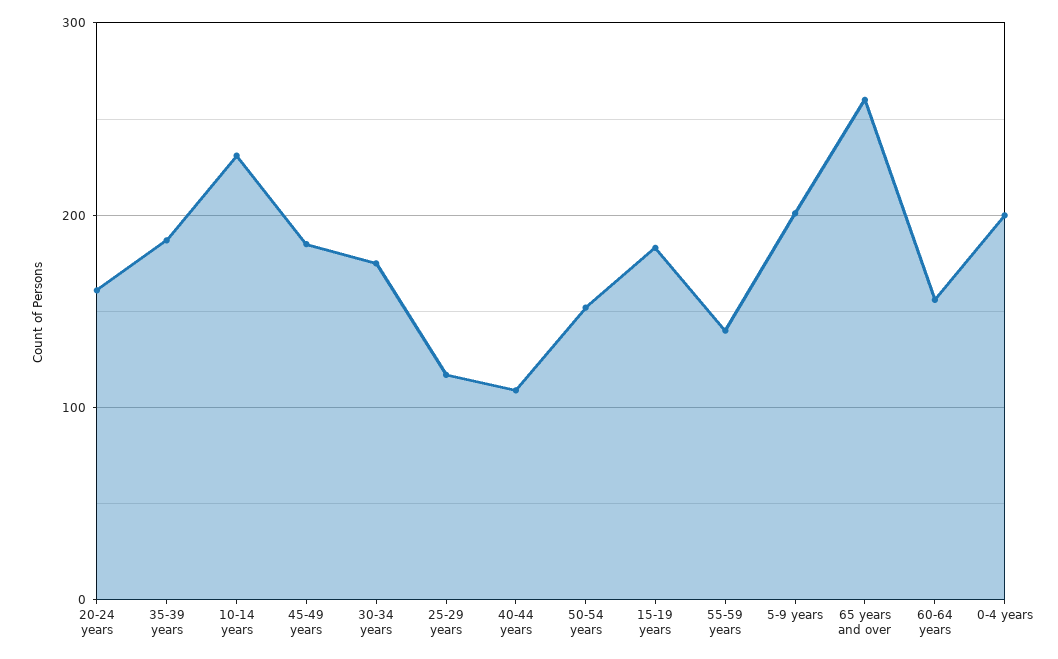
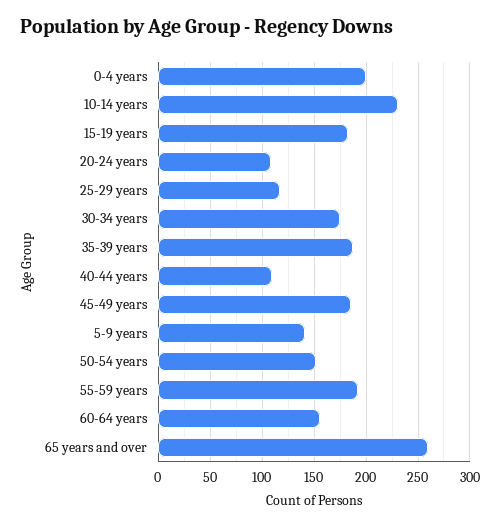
  {
-   "20-24 years": 160,
+   "20-24 years": 110,
    "35-39 years": 190,
    "10-14 years": 230,
    "45-49 years": 190,
    "30-34 years": 180,
    "25-29 years": 120,
    "40-44 years": 110,
    "50-54 years": 150,
    "15-19 years": 180,
-   "55-59 years": 140,
+   "55-59 years": 190,
-   "5-9 years": 200,
+   "5-9 years": 140,
    "65 years and over": 260,
    "60-64 years": 160,
    "0-4 years": 200
  }

